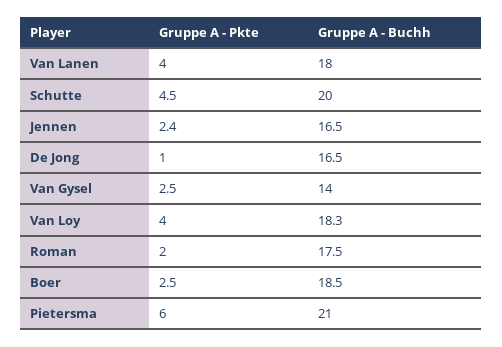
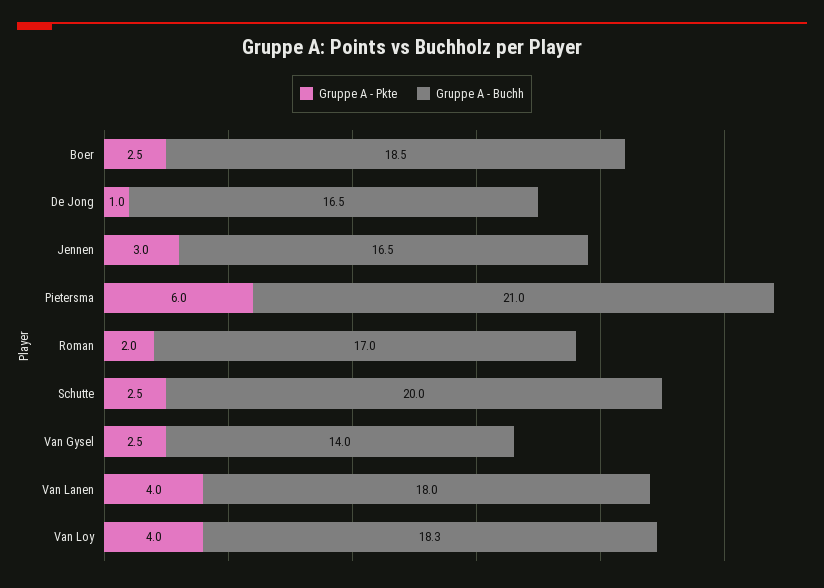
  {
    "Gruppe A - Pkte": {
      "Van Lanen": 4,
-     "Schutte": 4.5,
+     "Schutte": 2.5,
-     "Jennen": 2.4,
+     "Jennen": 3,
      "De Jong": 1,
      "Van Gysel": 2.5,
      "Van Loy": 4,
      "Roman": 2,
      "Boer": 2.5,
      "Pietersma": 6
    },
    "Gruppe A - Buchh": {
      "Van Lanen": 18,
      "Schutte": 20,
      "Jennen": 16.5,
      "De Jong": 16.5,
      "Van Gysel": 14,
      "Van Loy": 18.3,
-     "Roman": 17.5,
+     "Roman": 17,
      "Boer": 18.5,
      "Pietersma": 21
    }
  }

